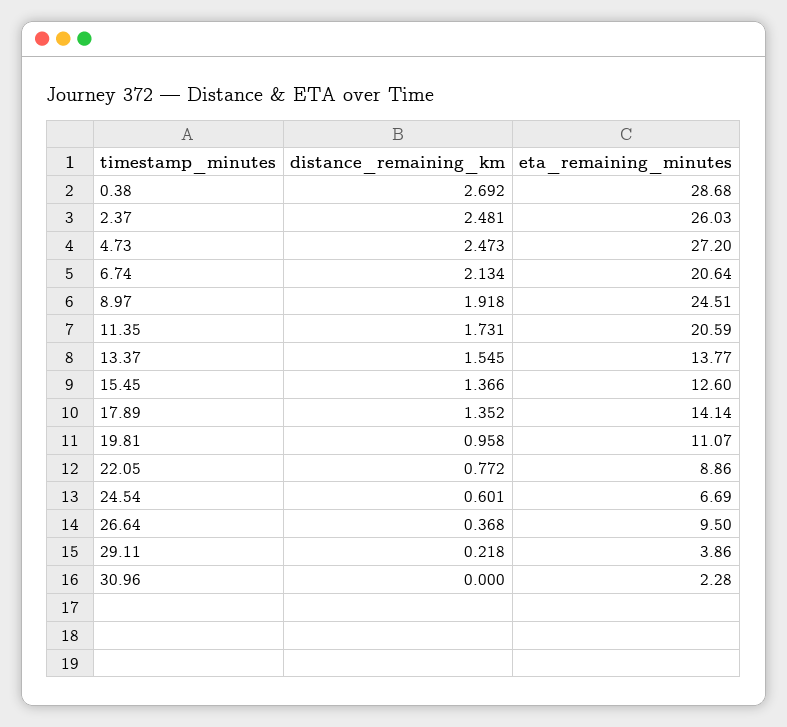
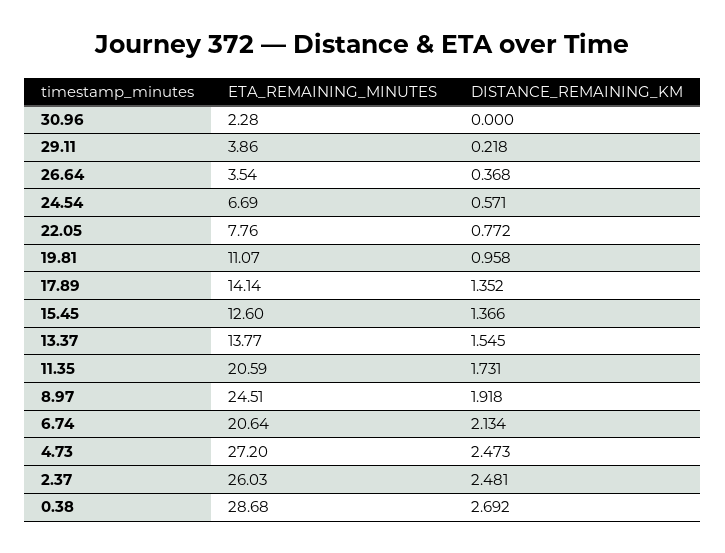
  {
    "distance_remaining_km": {
      "0.38": 2.692,
      "2.37": 2.481,
      "4.73": 2.473,
      "6.74": 2.134,
      "8.97": 1.918,
      "11.35": 1.731,
      "13.37": 1.545,
      "15.45": 1.366,
      "17.89": 1.352,
      "19.81": 0.958,
      "22.05": 0.772,
-     "24.54": 0.601,
+     "24.54": 0.571,
      "26.64": 0.368,
      "29.11": 0.218,
      "30.96": 0
    },
    "eta_remaining_minutes": {
      "0.38": 28.68,
      "2.37": 26.03,
      "4.73": 27.2,
      "6.74": 20.64,
      "8.97": 24.51,
      "11.35": 20.59,
      "13.37": 13.77,
      "15.45": 12.6,
      "17.89": 14.14,
      "19.81": 11.07,
-     "22.05": 8.86,
+     "22.05": 7.76,
      "24.54": 6.69,
-     "26.64": 9.5,
+     "26.64": 3.54,
      "29.11": 3.86,
      "30.96": 2.28
    }
  }

